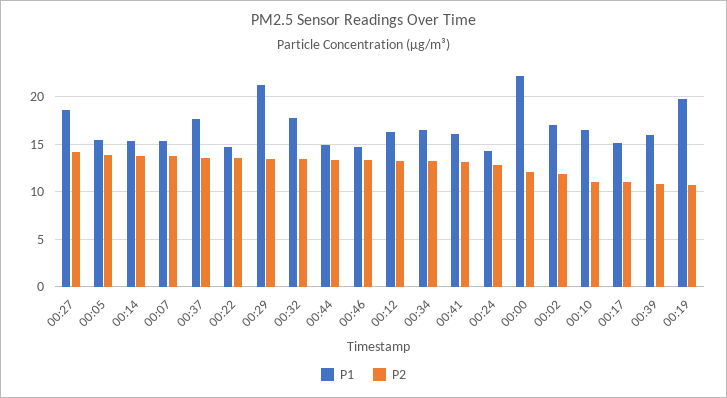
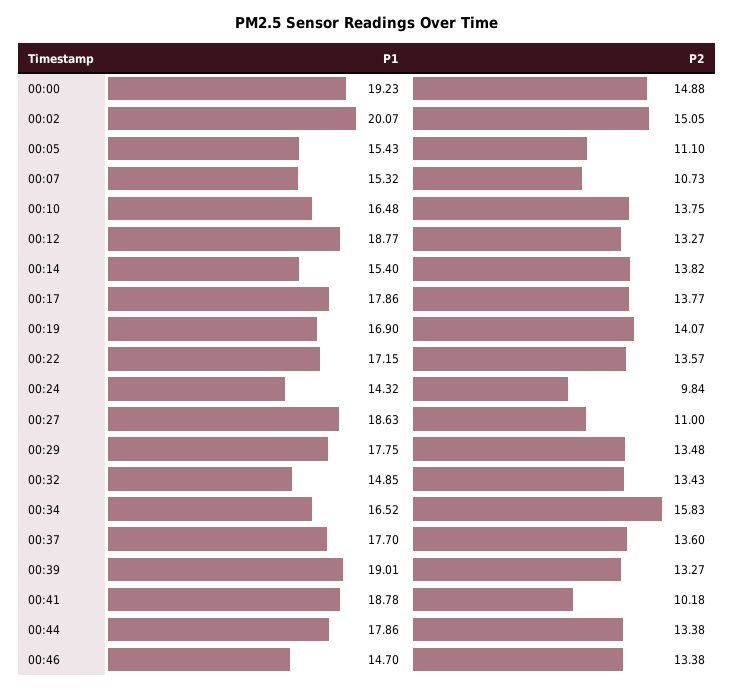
  {
    "P1": {
      "00:27": 18.63,
      "00:05": 15.43,
      "00:14": 15.4,
      "00:07": 15.32,
      "00:37": 17.7,
-     "00:22": 15,
+     "00:22": 17.15,
-     "00:29": 21,
+     "00:29": 17.75,
-     "00:32": 18,
+     "00:32": 14.85,
-     "00:44": 15,
+     "00:44": 17.86,
      "00:46": 14.7,
-     "00:12": 16,
+     "00:12": 18.77,
      "00:34": 16.52,
-     "00:41": 16,
+     "00:41": 18.78,
      "00:24": 14.32,
-     "00:00": 22,
+     "00:00": 19.23,
-     "00:02": 17,
+     "00:02": 20.07,
      "00:10": 16.48,
-     "00:17": 15,
+     "00:17": 17.86,
-     "00:39": 16,
+     "00:39": 19.01,
-     "00:19": 20
+     "00:19": 16.9
    },
    "P2": {
-     "00:27": 14,
+     "00:27": 11,
-     "00:05": 14,
+     "00:05": 11.1,
      "00:14": 13.82,
-     "00:07": 14,
+     "00:07": 10.73,
      "00:37": 13.6,
      "00:22": 13.57,
      "00:29": 13.48,
      "00:32": 13.43,
      "00:44": 13.38,
      "00:46": 13.38,
      "00:12": 13.27,
-     "00:34": 13,
+     "00:34": 15.83,
-     "00:41": 13,
+     "00:41": 10.18,
-     "00:24": 13,
+     "00:24": 9.84,
-     "00:00": 12,
+     "00:00": 14.88,
-     "00:02": 12,
+     "00:02": 15.05,
-     "00:10": 11,
+     "00:10": 13.75,
-     "00:17": 11,
+     "00:17": 13.77,
-     "00:39": 11,
+     "00:39": 13.27,
-     "00:19": 11
+     "00:19": 14.07
    }
  }

